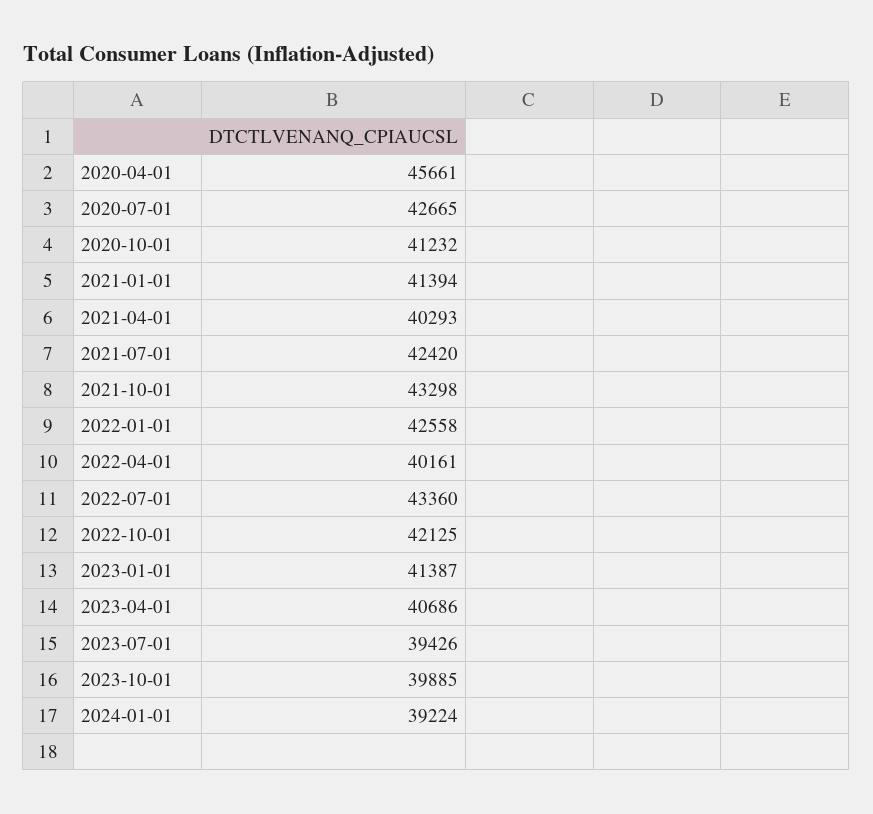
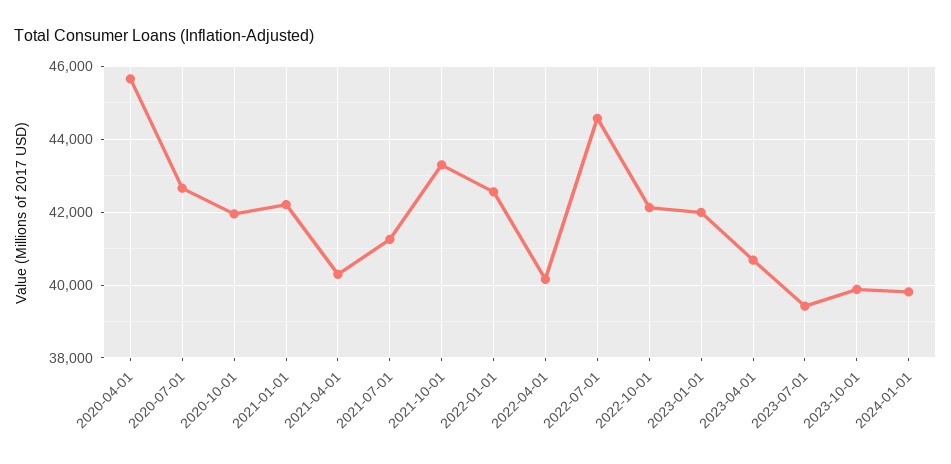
  {
    "2020-04-01": 45661,
    "2020-07-01": 42665,
-   "2020-10-01": 41232,
+   "2020-10-01": 42000,
-   "2021-01-01": 41394,
+   "2021-01-01": 42200,
    "2021-04-01": 40293,
-   "2021-07-01": 42420,
+   "2021-07-01": 41200,
    "2021-10-01": 43298,
    "2022-01-01": 42558,
    "2022-04-01": 40161,
-   "2022-07-01": 43360,
+   "2022-07-01": 44600,
    "2022-10-01": 42125,
-   "2023-01-01": 41387,
+   "2023-01-01": 42000,
    "2023-04-01": 40686,
    "2023-07-01": 39426,
    "2023-10-01": 39885,
-   "2024-01-01": 39224
+   "2024-01-01": 39800
  }

